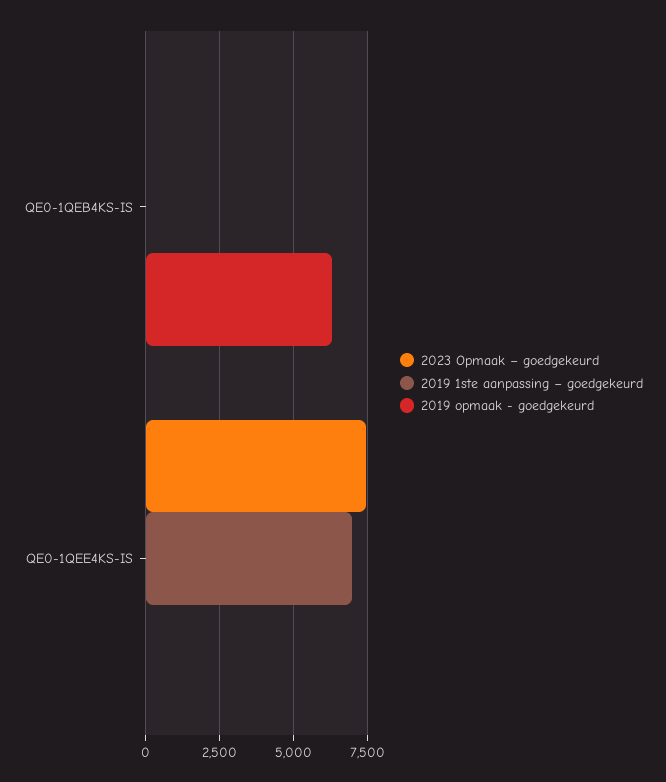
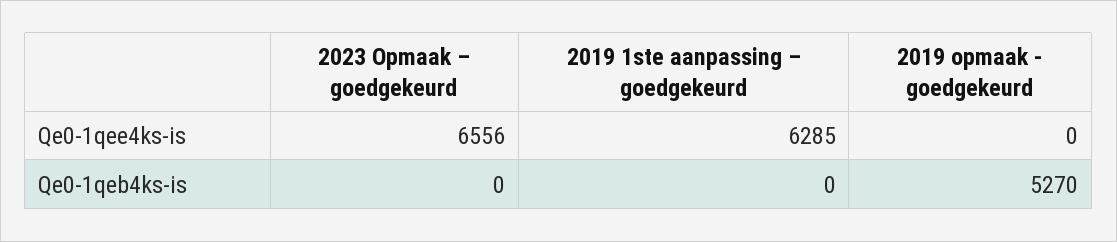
  {
    "2023 Opmaak – goedgekeurd": {
      "QE0-1QEB4KS-IS": 0,
-     "QE0-1QEE4KS-IS": 7500
+     "QE0-1QEE4KS-IS": 6556
    },
    "2019 1ste aanpassing – goedgekeurd": {
      "QE0-1QEB4KS-IS": 0,
-     "QE0-1QEE4KS-IS": 7000
+     "QE0-1QEE4KS-IS": 6285
    },
    "2019 opmaak - goedgekeurd": {
-     "QE0-1QEB4KS-IS": 6250,
+     "QE0-1QEB4KS-IS": 5270,
      "QE0-1QEE4KS-IS": 0
    }
  }

